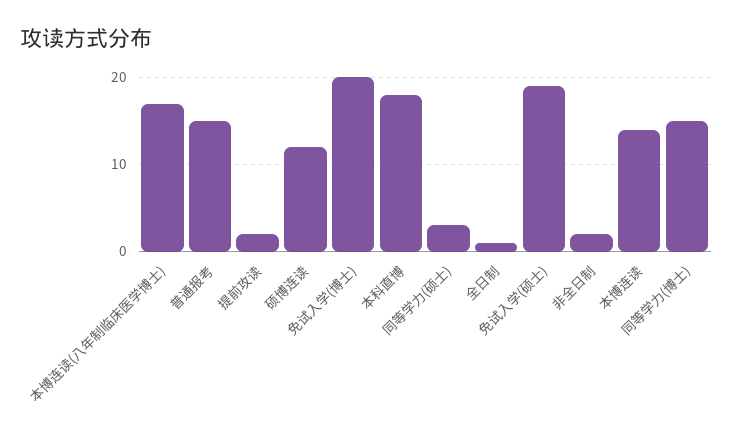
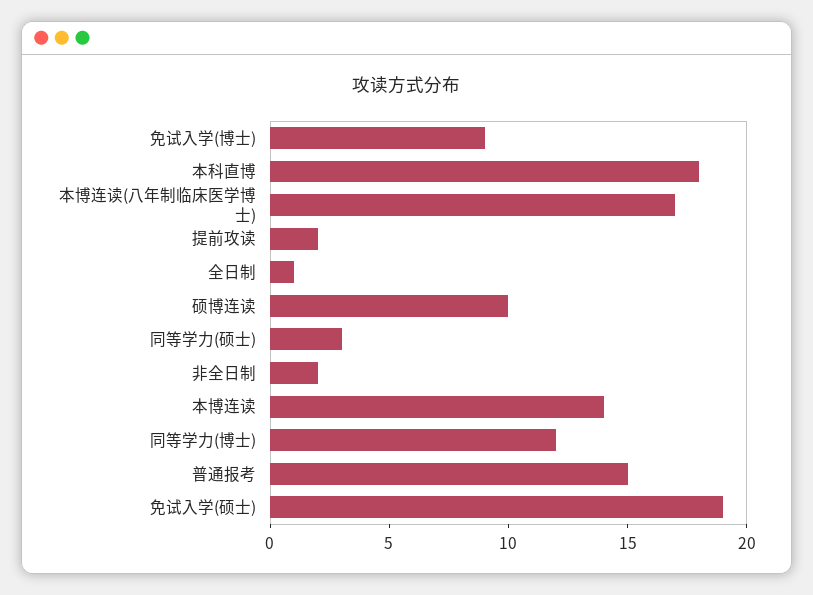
  {
    "本博连读(八年制临床医学博士)": 17,
    "普通报考": 15,
    "提前攻读": 2,
-   "硕博连读": 12,
+   "硕博连读": 10,
-   "免试入学(博士)": 20,
+   "免试入学(博士)": 9,
    "本科直博": 18,
    "同等学力(硕士)": 3,
    "全日制": 1,
    "免试入学(硕士)": 19,
    "非全日制": 2,
    "本博连读": 14,
-   "同等学力(博士)": 15
+   "同等学力(博士)": 12
  }

